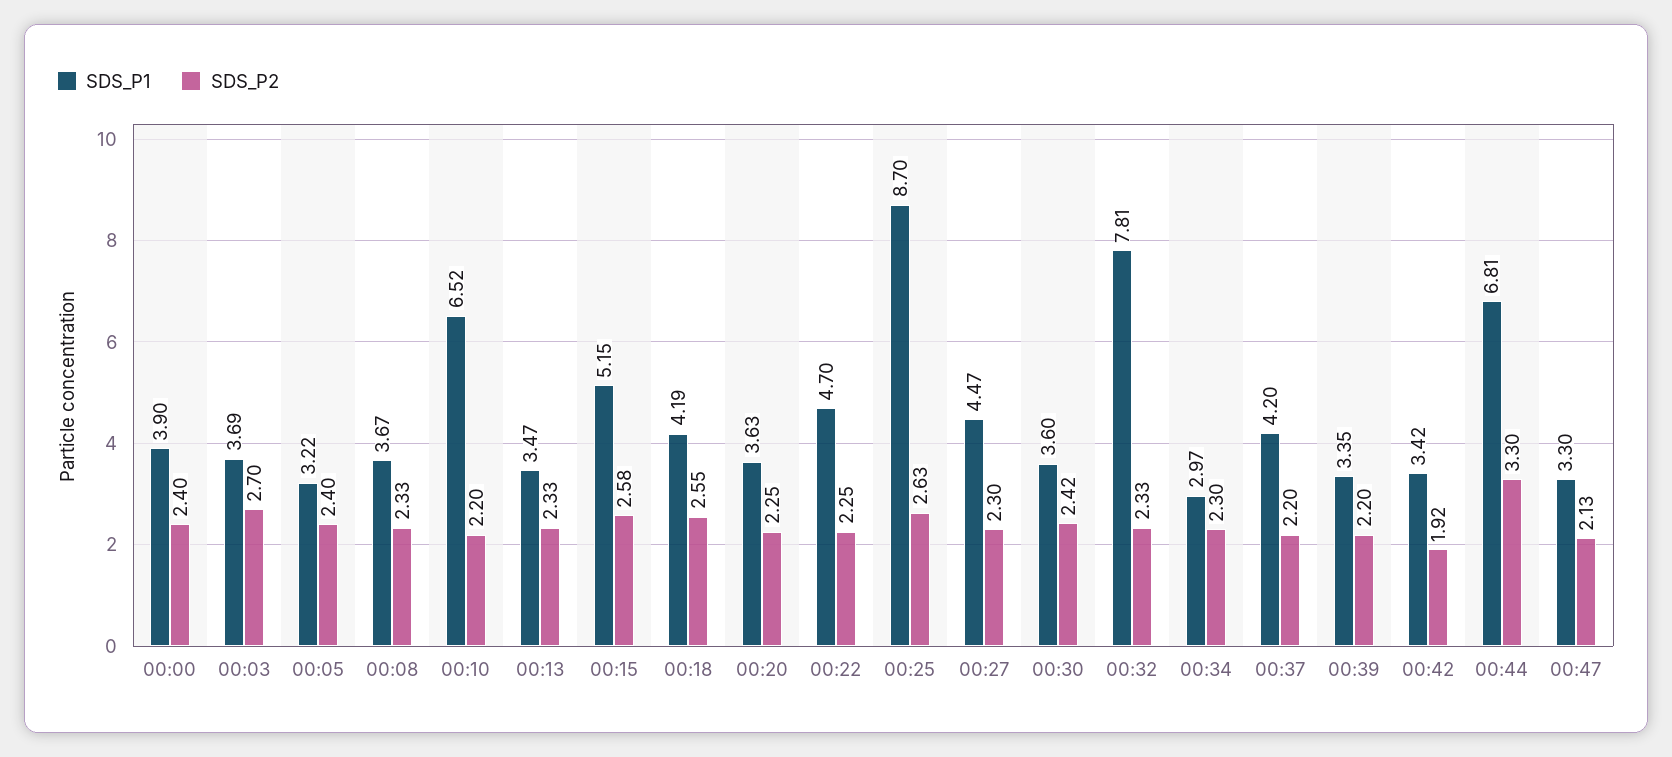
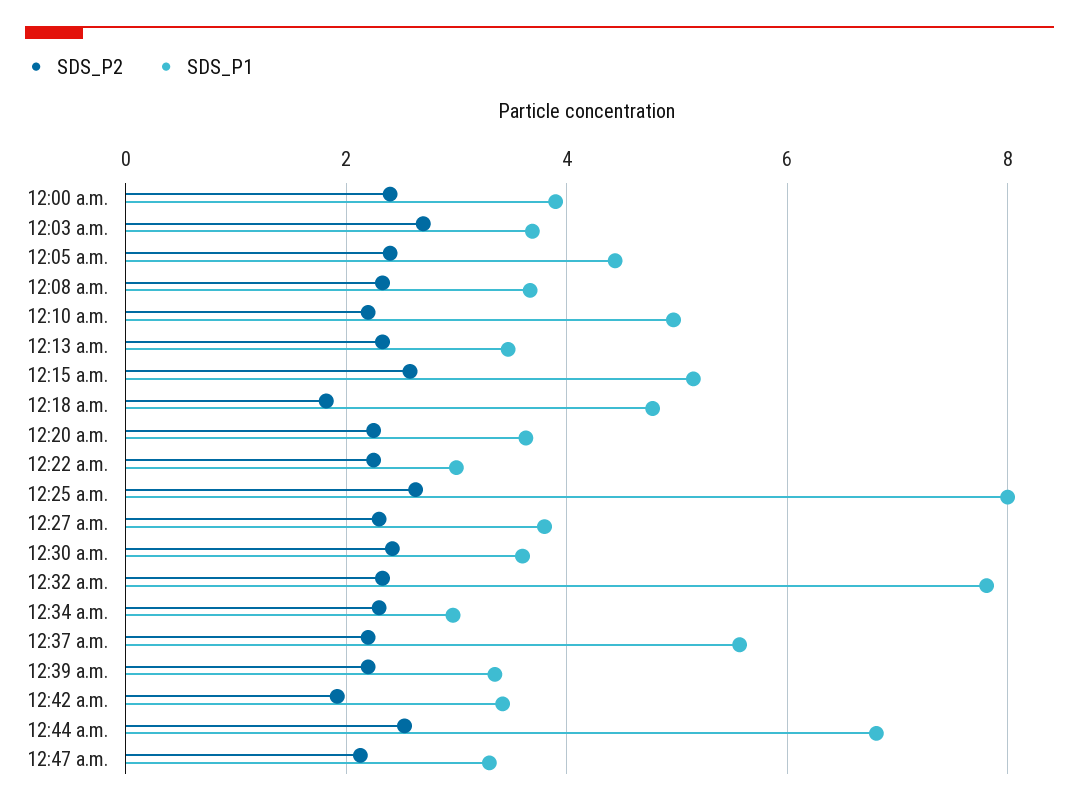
  {
    "SDS_P1": {
      "00:00": 3.9,
      "00:03": 3.69,
-     "00:05": 3.22,
+     "00:05": 4.4,
      "00:08": 3.67,
-     "00:10": 6.52,
+     "00:10": 5,
      "00:13": 3.47,
      "00:15": 5.15,
-     "00:18": 4.19,
+     "00:18": 4.8,
      "00:20": 3.63,
-     "00:22": 4.7,
+     "00:22": 3,
-     "00:25": 8.7,
+     "00:25": 8,
-     "00:27": 4.47,
+     "00:27": 3.8,
      "00:30": 3.6,
      "00:32": 7.81,
      "00:34": 2.97,
-     "00:37": 4.2,
+     "00:37": 5.6,
      "00:39": 3.35,
      "00:42": 3.42,
      "00:44": 6.81,
      "00:47": 3.3
    },
    "SDS_P2": {
      "00:00": 2.4,
      "00:03": 2.7,
      "00:05": 2.4,
      "00:08": 2.33,
      "00:10": 2.2,
      "00:13": 2.33,
      "00:15": 2.58,
-     "00:18": 2.55,
+     "00:18": 1.8,
      "00:20": 2.25,
      "00:22": 2.25,
      "00:25": 2.63,
      "00:27": 2.3,
      "00:30": 2.42,
      "00:32": 2.33,
      "00:34": 2.3,
      "00:37": 2.2,
      "00:39": 2.2,
      "00:42": 1.92,
-     "00:44": 3.3,
+     "00:44": 2.6,
      "00:47": 2.13
    }
  }

